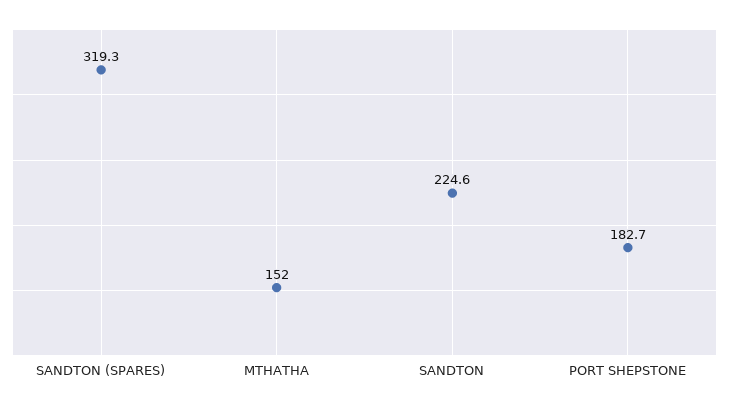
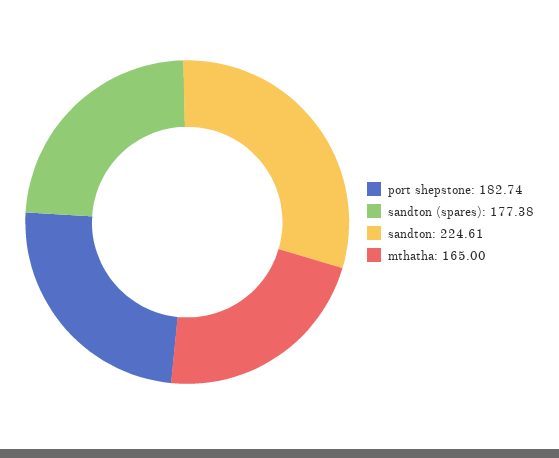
  {
-   "SANDTON (SPARES)": 319.3,
+   "SANDTON (SPARES)": 177.38,
-   "MTHATHA": 152,
+   "MTHATHA": 165,
    "SANDTON": 224.61,
    "PORT SHEPSTONE": 182.74
  }

